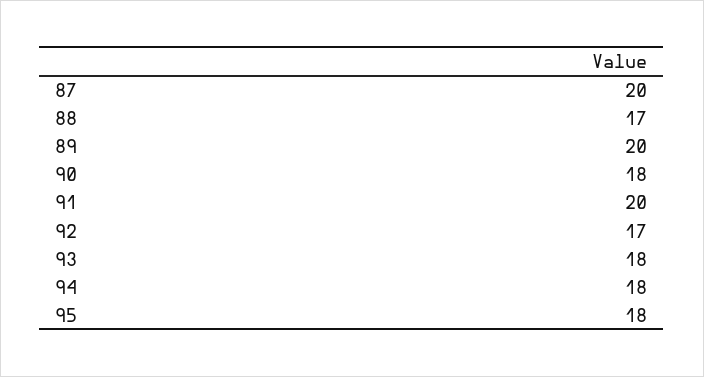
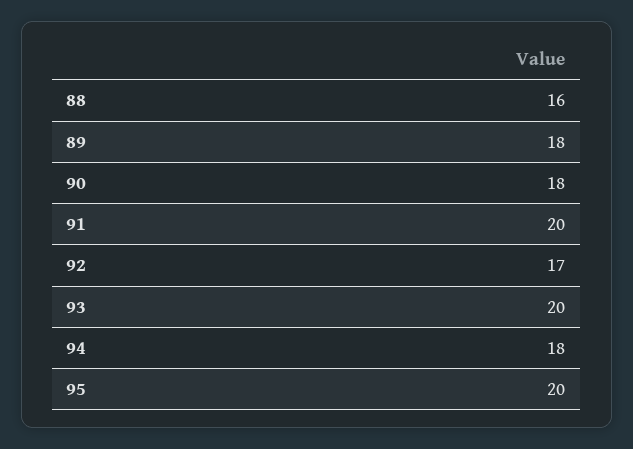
  {
-   "87": 20,
-   "88": 17,
+   "88": 16,
-   "89": 20,
+   "89": 18,
    "90": 18,
    "91": 20,
    "92": 17,
-   "93": 18,
+   "93": 20,
    "94": 18,
-   "95": 18
+   "95": 20
  }

